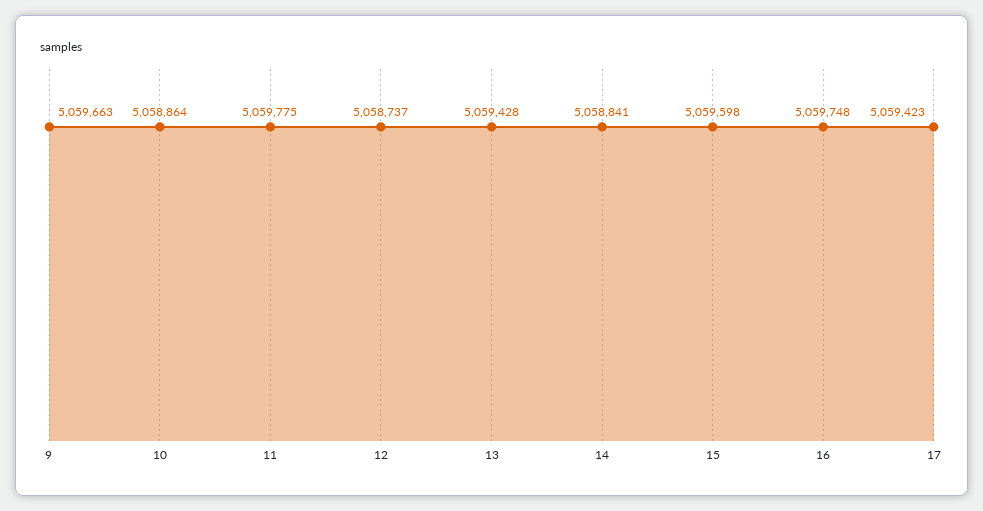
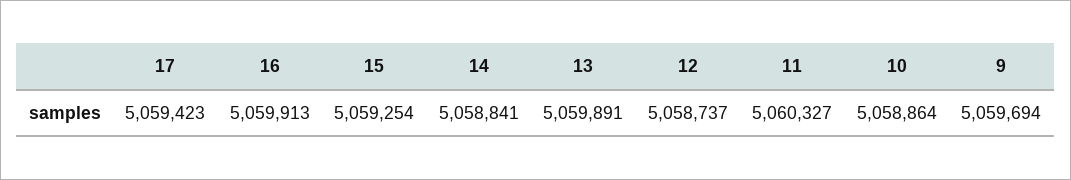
  {
-   "9": 5059663,
+   "9": 5059694,
    "10": 5058864,
-   "11": 5059775,
+   "11": 5060327,
    "12": 5058737,
-   "13": 5059428,
+   "13": 5059891,
    "14": 5058841,
-   "15": 5059598,
+   "15": 5059254,
-   "16": 5059748,
+   "16": 5059913,
    "17": 5059423
  }

